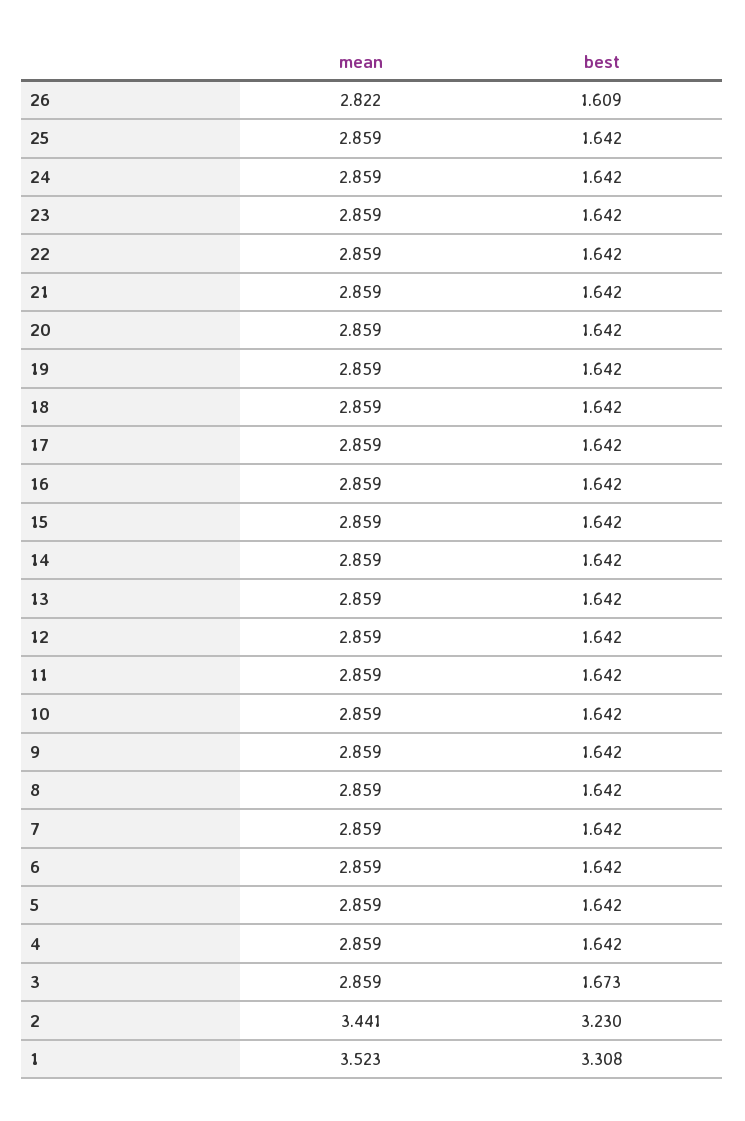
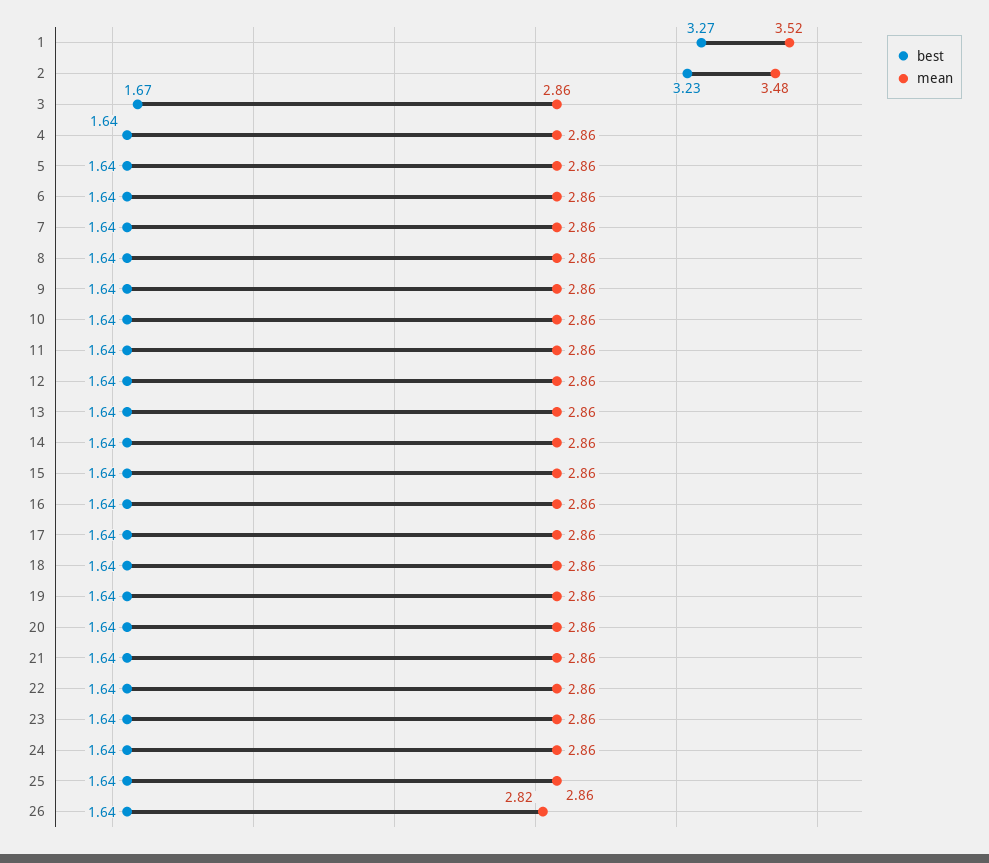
  {
    "mean": {
      "26": 2.822,
      "25": 2.859,
      "24": 2.859,
      "23": 2.859,
      "22": 2.859,
      "21": 2.859,
      "20": 2.859,
      "19": 2.859,
      "18": 2.859,
      "17": 2.859,
      "16": 2.859,
      "15": 2.859,
      "14": 2.859,
      "13": 2.859,
      "12": 2.859,
      "11": 2.859,
      "10": 2.859,
      "9": 2.859,
      "8": 2.859,
      "7": 2.859,
      "6": 2.859,
      "5": 2.859,
      "4": 2.859,
      "3": 2.859,
-     "2": 3.441,
+     "2": 3.48,
      "1": 3.523
    },
    "best": {
-     "26": 1.609,
+     "26": 1.64,
      "25": 1.642,
      "24": 1.642,
      "23": 1.642,
      "22": 1.642,
      "21": 1.642,
      "20": 1.642,
      "19": 1.642,
      "18": 1.642,
      "17": 1.642,
      "16": 1.642,
      "15": 1.642,
      "14": 1.642,
      "13": 1.642,
      "12": 1.642,
      "11": 1.642,
      "10": 1.642,
      "9": 1.642,
      "8": 1.642,
      "7": 1.642,
      "6": 1.642,
      "5": 1.642,
      "4": 1.642,
      "3": 1.673,
      "2": 3.23,
-     "1": 3.308
+     "1": 3.27
    }
  }

